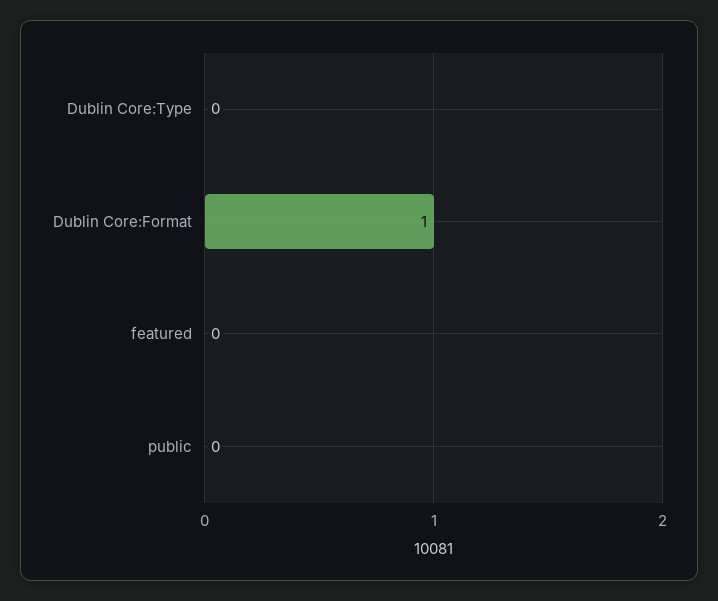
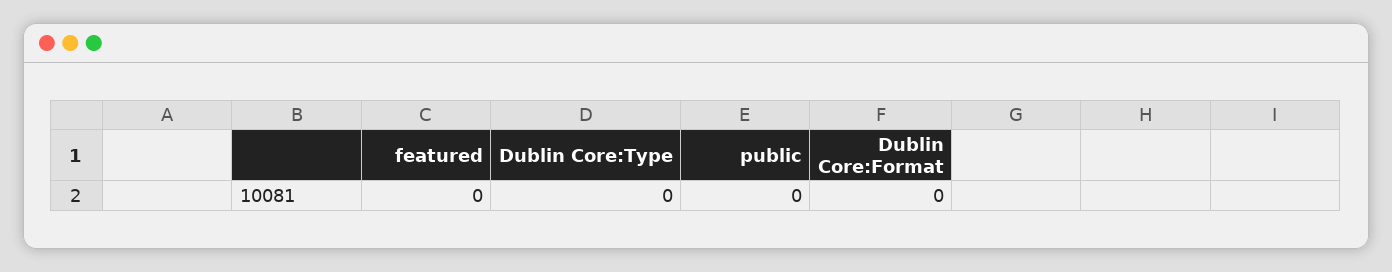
  {
    "Dublin Core:Type": 0,
-   "Dublin Core:Format": 1,
+   "Dublin Core:Format": 0,
    "featured": 0,
    "public": 0
  }

